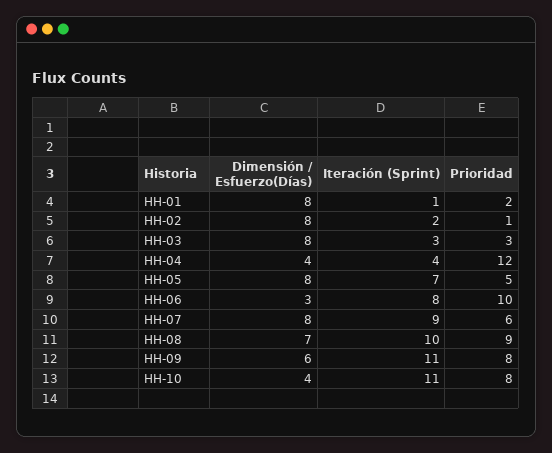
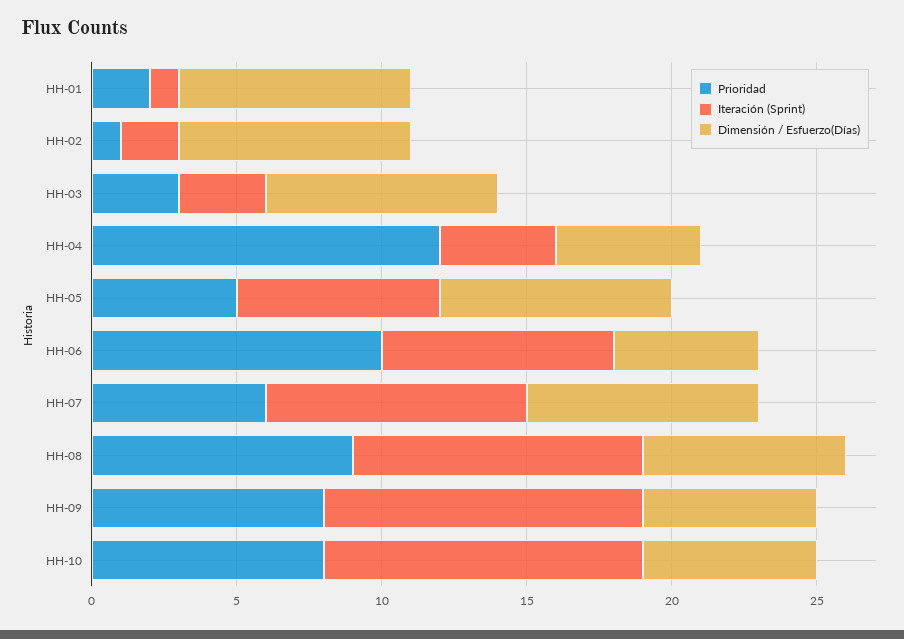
  {
    "Dimensión / Esfuerzo(Días)": {
      "HH-01": 8,
      "HH-02": 8,
      "HH-03": 8,
-     "HH-04": 4,
+     "HH-04": 5,
      "HH-05": 8,
-     "HH-06": 3,
+     "HH-06": 5,
      "HH-07": 8,
      "HH-08": 7,
      "HH-09": 6,
-     "HH-10": 4
+     "HH-10": 6
    },
    "Iteración (Sprint)": {
      "HH-01": 1,
      "HH-02": 2,
      "HH-03": 3,
      "HH-04": 4,
      "HH-05": 7,
      "HH-06": 8,
      "HH-07": 9,
      "HH-08": 10,
      "HH-09": 11,
      "HH-10": 11
    },
    "Prioridad": {
      "HH-01": 2,
      "HH-02": 1,
      "HH-03": 3,
      "HH-04": 12,
      "HH-05": 5,
      "HH-06": 10,
      "HH-07": 6,
      "HH-08": 9,
      "HH-09": 8,
      "HH-10": 8
    }
  }

